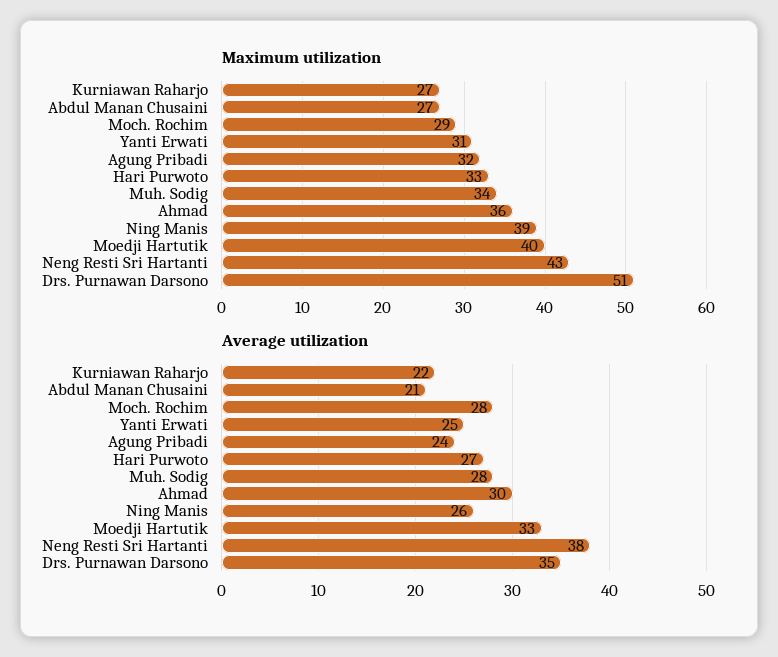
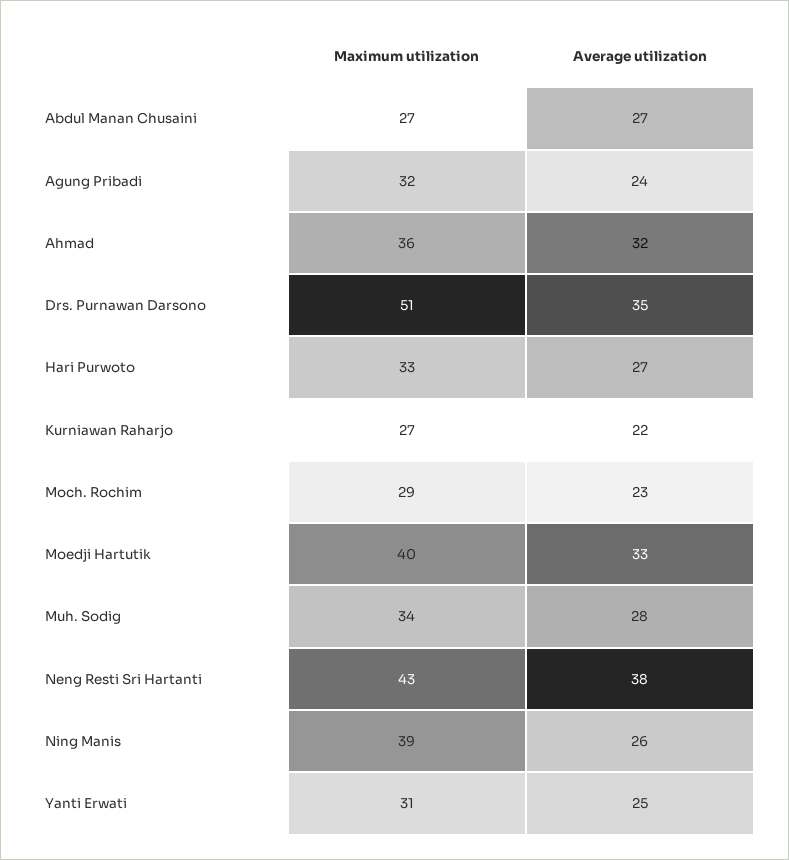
  {
    "Maximum utilization": {
      "Kurniawan Raharjo": 27,
      "Abdul Manan Chusaini": 27,
      "Moch. Rochim": 29,
      "Yanti Erwati": 31,
      "Agung Pribadi": 32,
      "Hari Purwoto": 33,
      "Muh. Sodig": 34,
      "Ahmad": 36,
      "Ning Manis": 39,
      "Moedji Hartutik": 40,
      "Neng Resti Sri Hartanti": 43,
      "Drs. Purnawan Darsono": 51
    },
    "Average utilization": {
      "Kurniawan Raharjo": 22,
-     "Abdul Manan Chusaini": 21,
+     "Abdul Manan Chusaini": 27,
-     "Moch. Rochim": 28,
+     "Moch. Rochim": 23,
      "Yanti Erwati": 25,
      "Agung Pribadi": 24,
      "Hari Purwoto": 27,
      "Muh. Sodig": 28,
-     "Ahmad": 30,
+     "Ahmad": 32,
      "Ning Manis": 26,
      "Moedji Hartutik": 33,
      "Neng Resti Sri Hartanti": 38,
      "Drs. Purnawan Darsono": 35
    }
  }

